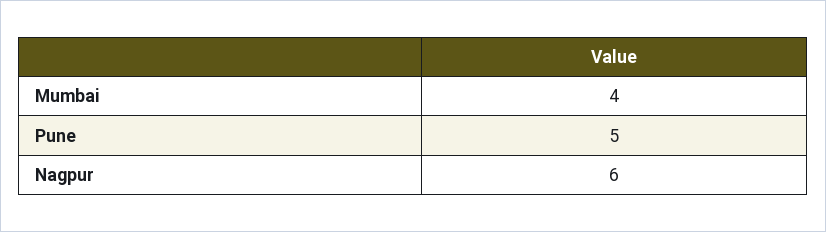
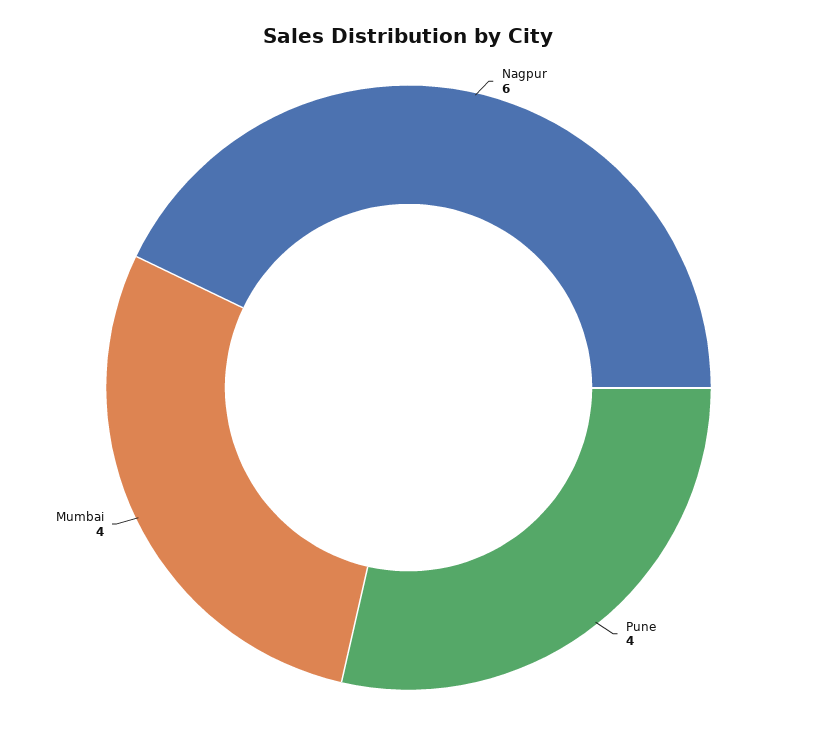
  {
    "Mumbai": 4,
-   "Pune": 5,
+   "Pune": 4,
    "Nagpur": 6
  }

